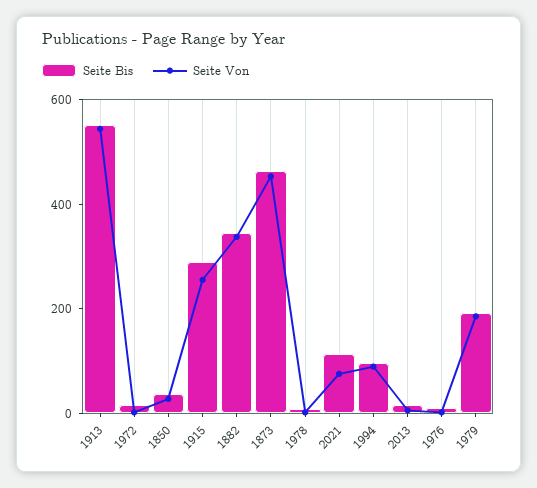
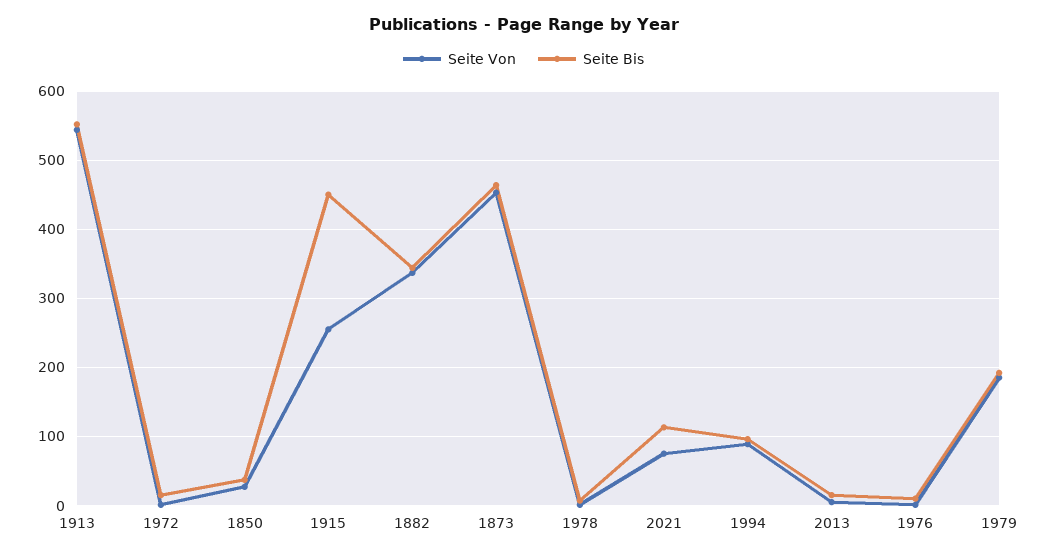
  {
    "Seite Bis": {
      "1913": 550,
      "1972": 20,
      "1850": 40,
-     "1915": 300,
+     "1915": 450,
      "1882": 340,
      "1873": 460,
      "1978": 10,
      "2021": 110,
      "1994": 100,
      "2013": 20,
      "1976": 10,
      "1979": 190
    },
    "Seite Von": {
      "1913": 540,
      "1972": 0,
      "1850": 30,
      "1915": 260,
      "1882": 340,
      "1873": 450,
      "1978": 0,
      "2021": 80,
      "1994": 90,
      "2013": 10,
      "1976": 0,
      "1979": 190
    }
  }

